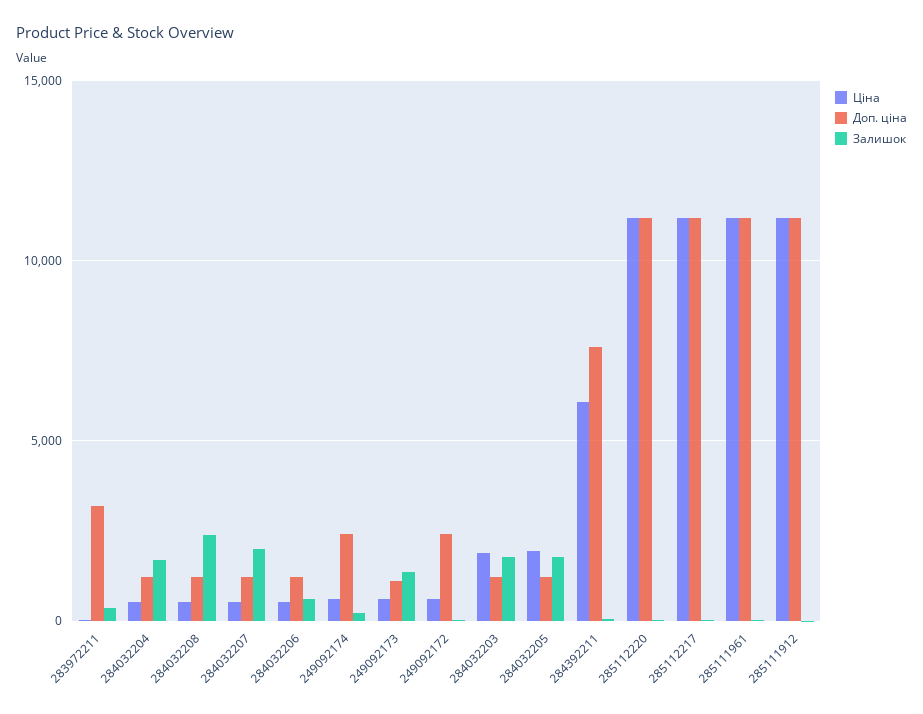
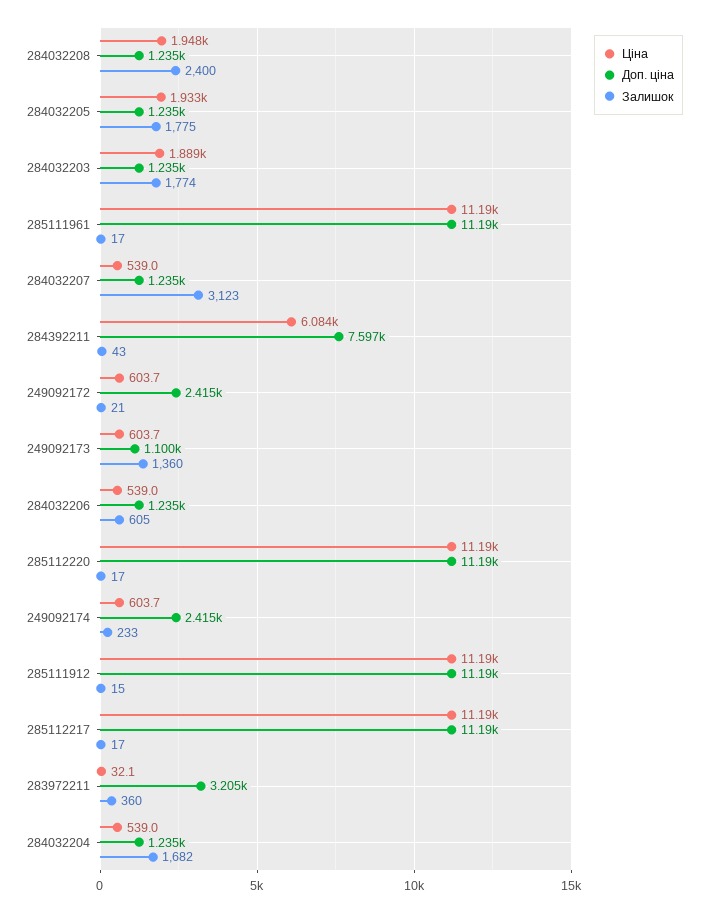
  {
    "Ціна": {
      "283972211": 32.1,
      "284032204": 539,
-     "284032208": 500,
+     "284032208": 1948,
      "284032207": 539,
      "284032206": 539,
      "249092174": 603.7,
      "249092173": 603.7,
      "249092172": 603.7,
      "284032203": 1889,
      "284032205": 1933,
      "284392211": 6084,
      "285112220": 11190,
      "285112217": 11190,
      "285111961": 11190,
      "285111912": 11190
    },
    "Доп. ціна": {
      "283972211": 3205,
      "284032204": 1235,
      "284032208": 1235,
      "284032207": 1235,
      "284032206": 1235,
      "249092174": 2415,
      "249092173": 1100,
      "249092172": 2415,
      "284032203": 1235,
      "284032205": 1235,
      "284392211": 7597,
      "285112220": 11190,
      "285112217": 11190,
      "285111961": 11190,
      "285111912": 11190
    },
    "Залишок": {
      "283972211": 360,
      "284032204": 1682,
      "284032208": 2400,
-     "284032207": 2000,
+     "284032207": 3123,
      "284032206": 605,
      "249092174": 233,
      "249092173": 1360,
      "249092172": 21,
      "284032203": 1774,
      "284032205": 1775,
      "284392211": 43,
      "285112220": 17,
      "285112217": 17,
      "285111961": 17,
      "285111912": 15
    }
  }

